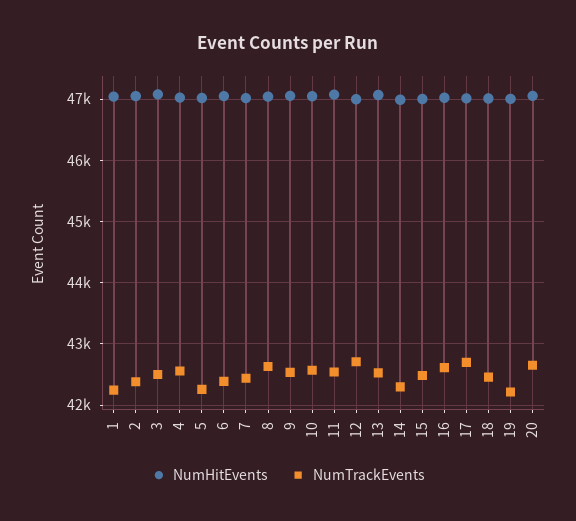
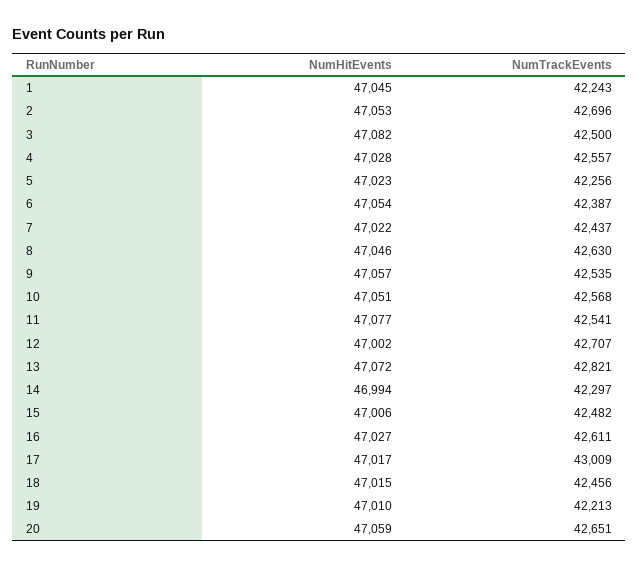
  {
    "NumHitEvents": {
      "1": 47045,
      "2": 47053,
      "3": 47082,
      "4": 47028,
      "5": 47023,
      "6": 47054,
      "7": 47022,
      "8": 47046,
      "9": 47057,
      "10": 47051,
      "11": 47077,
      "12": 47002,
      "13": 47072,
      "14": 46994,
      "15": 47006,
      "16": 47027,
      "17": 47017,
      "18": 47015,
      "19": 47010,
      "20": 47059
    },
    "NumTrackEvents": {
      "1": 42243,
-     "2": 42400,
+     "2": 42696,
      "3": 42500,
      "4": 42557,
      "5": 42256,
      "6": 42387,
      "7": 42437,
      "8": 42630,
      "9": 42535,
      "10": 42568,
      "11": 42541,
      "12": 42707,
-     "13": 42500,
+     "13": 42821,
      "14": 42297,
      "15": 42482,
      "16": 42611,
-     "17": 42700,
+     "17": 43009,
      "18": 42456,
      "19": 42213,
      "20": 42651
    }
  }

